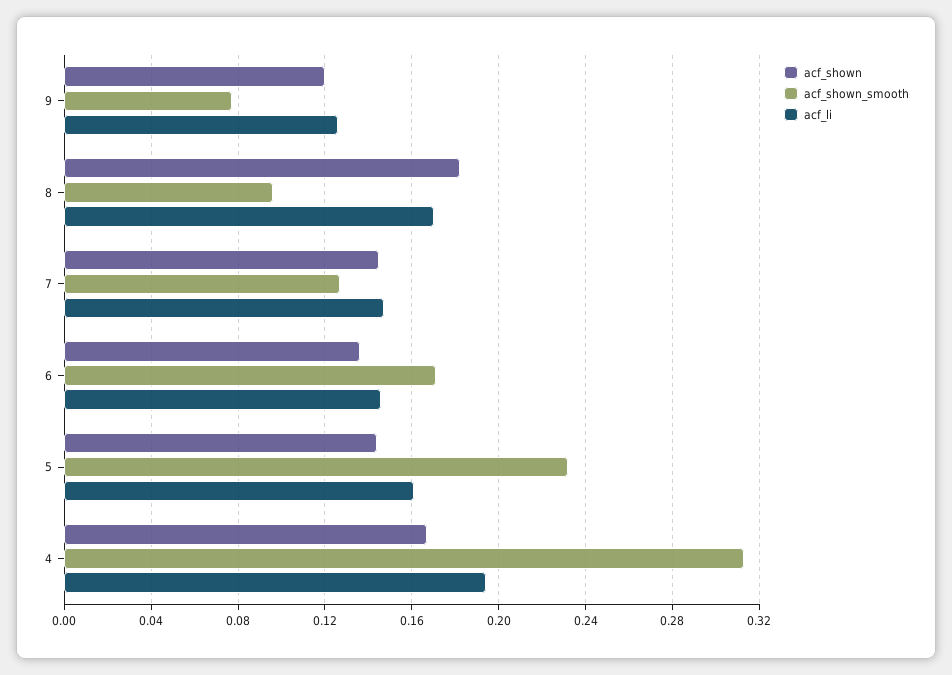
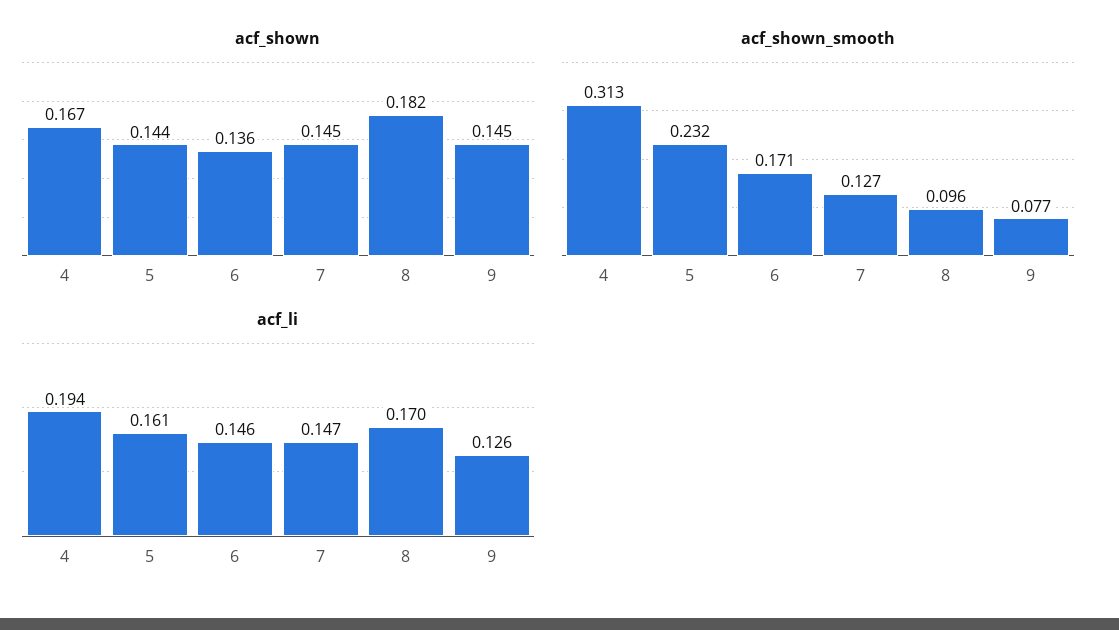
  {
    "acf_shown": {
-     "9": 0.12,
+     "9": 0.145,
      "8": 0.182,
      "7": 0.145,
      "6": 0.136,
      "5": 0.144,
      "4": 0.167
    },
    "acf_shown_smooth": {
      "9": 0.077,
      "8": 0.096,
      "7": 0.127,
      "6": 0.171,
      "5": 0.232,
      "4": 0.313
    },
    "acf_li": {
      "9": 0.126,
      "8": 0.17,
      "7": 0.147,
      "6": 0.146,
      "5": 0.161,
      "4": 0.194
    }
  }

